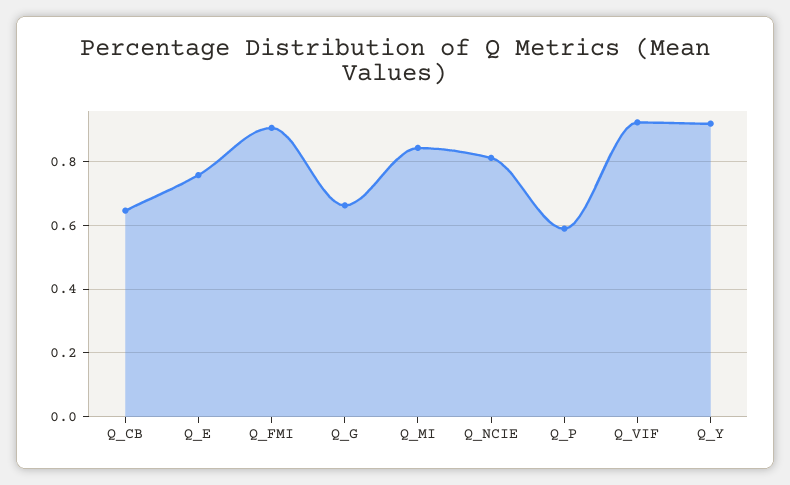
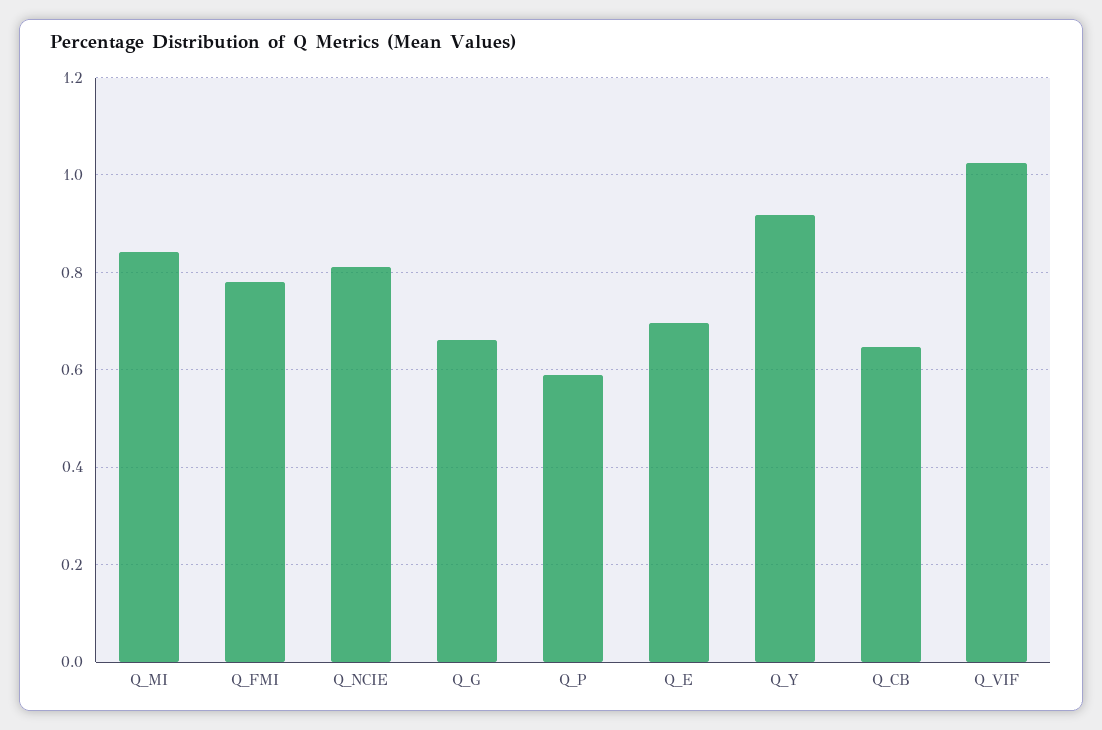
  {
    "Q_CB": 0.64,
-   "Q_E": 0.76,
+   "Q_E": 0.7,
-   "Q_FMI": 0.9,
+   "Q_FMI": 0.78,
    "Q_G": 0.66,
    "Q_MI": 0.84,
    "Q_NCIE": 0.82,
    "Q_P": 0.58,
-   "Q_VIF": 0.92,
+   "Q_VIF": 1.02,
    "Q_Y": 0.92
  }

